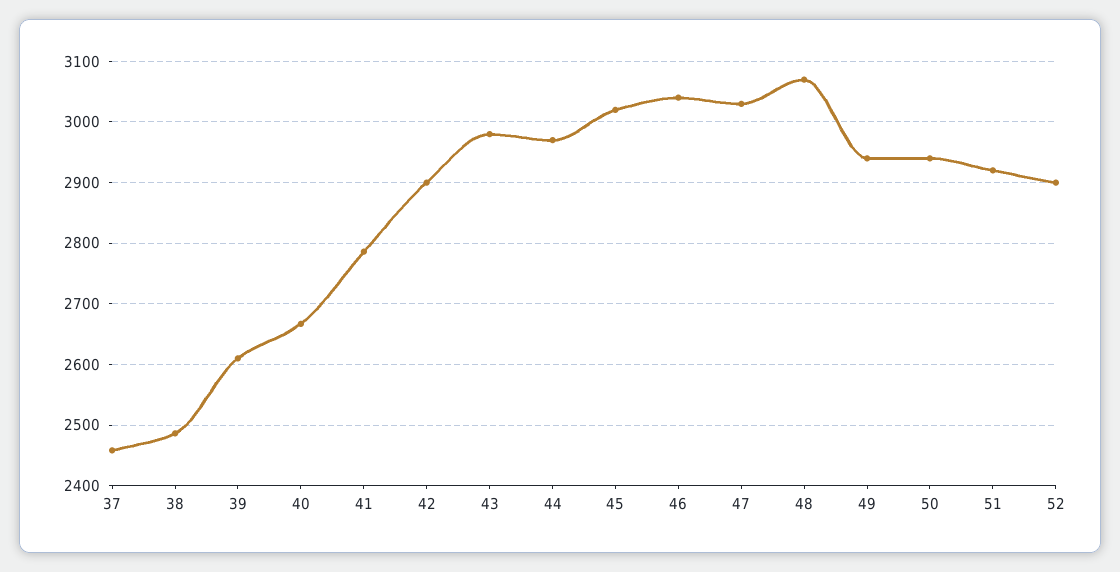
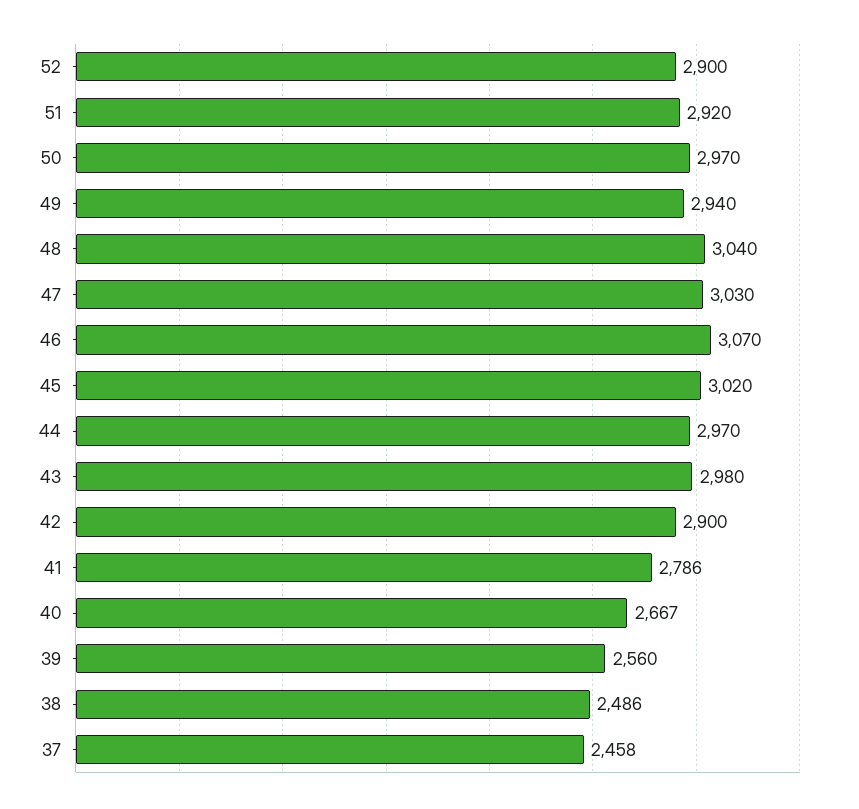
  {
    "37": 2458,
    "38": 2486,
-   "39": 2610,
+   "39": 2560,
    "40": 2667,
    "41": 2786,
    "42": 2900,
    "43": 2980,
    "44": 2970,
    "45": 3020,
-   "46": 3040,
+   "46": 3070,
    "47": 3030,
-   "48": 3070,
+   "48": 3040,
    "49": 2940,
-   "50": 2940,
+   "50": 2970,
    "51": 2920,
    "52": 2900
  }

